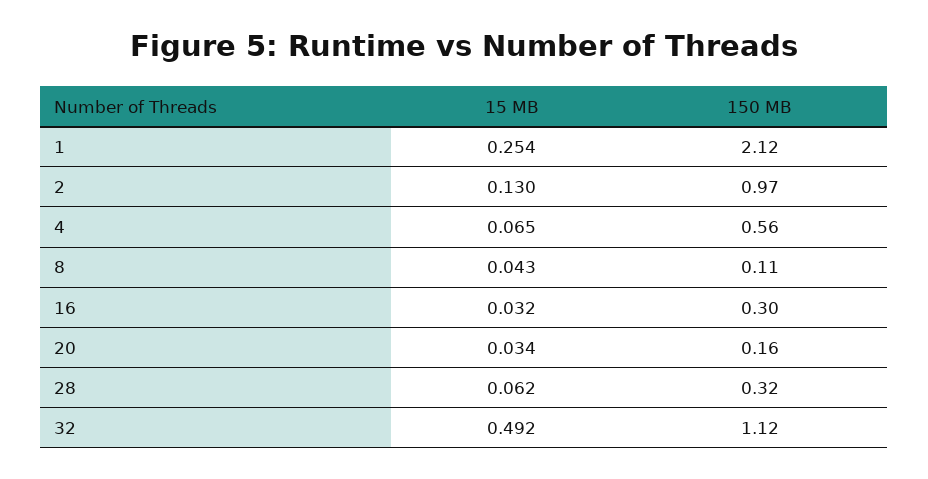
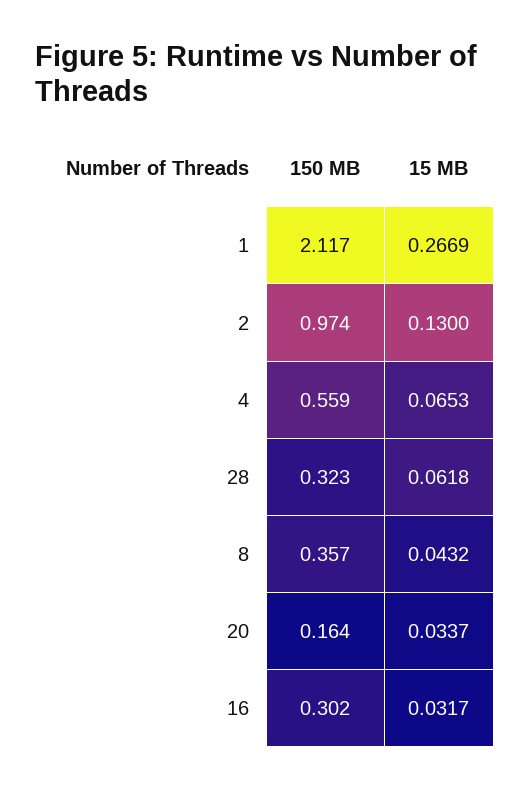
  {
    "15 MB": {
-     "1": 0.254,
+     "1": 0.2669,
      "2": 0.13,
      "4": 0.0653,
      "8": 0.0432,
      "16": 0.0317,
      "20": 0.0337,
-     "28": 0.0618,
+     "28": 0.0618
-     "32": 0.492
    },
    "150 MB": {
      "1": 2.117,
      "2": 0.974,
      "4": 0.559,
-     "8": 0.11,
+     "8": 0.357,
      "16": 0.302,
      "20": 0.164,
-     "28": 0.323,
+     "28": 0.323
-     "32": 1.12
    }
  }

